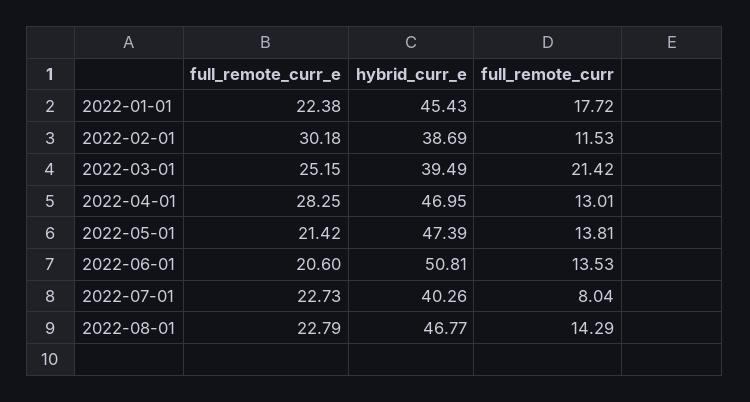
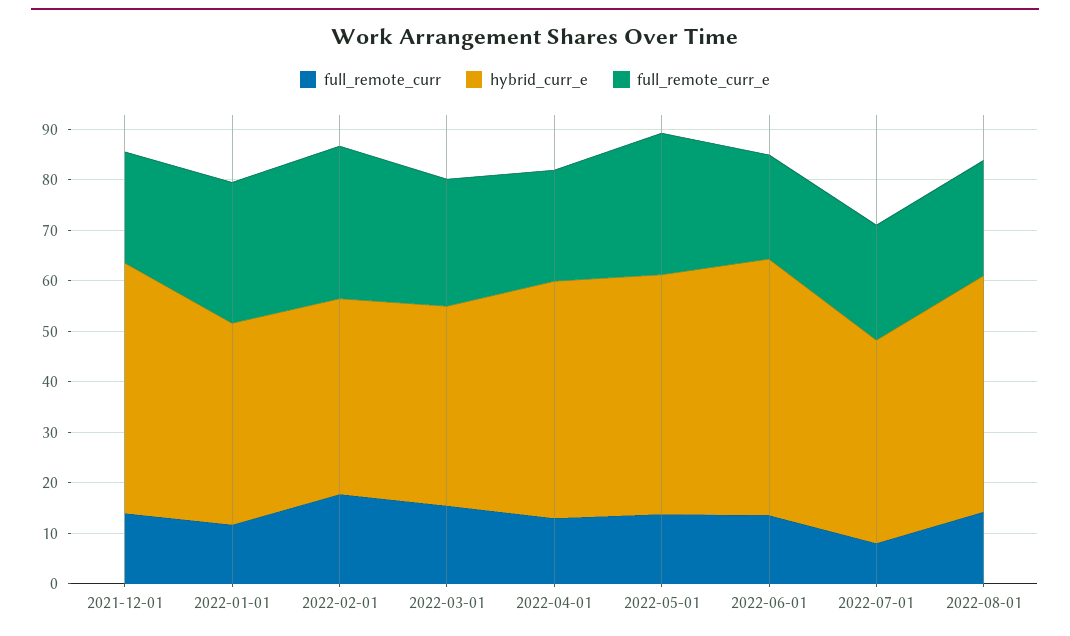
  {
    "full_remote_curr_e": {
-     "2022-01-01": 22.38,
+     "2022-01-01": 28,
      "2022-02-01": 30.18,
      "2022-03-01": 25.15,
-     "2022-04-01": 28.25,
+     "2022-04-01": 22,
-     "2022-05-01": 21.42,
+     "2022-05-01": 28,
      "2022-06-01": 20.6,
      "2022-07-01": 22.73,
-     "2022-08-01": 22.79
+     "2022-08-01": 22.79,
+     "2021-12-01": 22
    },
    "hybrid_curr_e": {
-     "2022-01-01": 45.43,
+     "2022-01-01": 40,
      "2022-02-01": 38.69,
      "2022-03-01": 39.49,
      "2022-04-01": 46.95,
      "2022-05-01": 47.39,
      "2022-06-01": 50.81,
      "2022-07-01": 40.26,
-     "2022-08-01": 46.77
+     "2022-08-01": 46.77,
+     "2021-12-01": 50
    },
    "full_remote_curr": {
-     "2022-01-01": 17.72,
+     "2022-01-01": 12,
-     "2022-02-01": 11.53,
+     "2022-02-01": 18,
-     "2022-03-01": 21.42,
+     "2022-03-01": 16,
      "2022-04-01": 13.01,
      "2022-05-01": 13.81,
      "2022-06-01": 13.53,
      "2022-07-01": 8.04,
-     "2022-08-01": 14.29
+     "2022-08-01": 14.29,
+     "2021-12-01": 14
    }
  }

